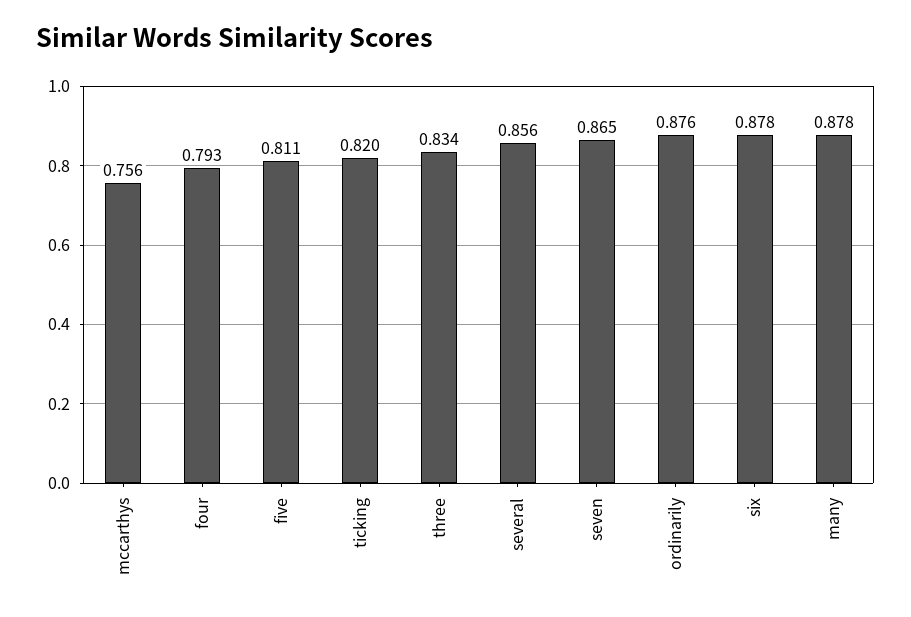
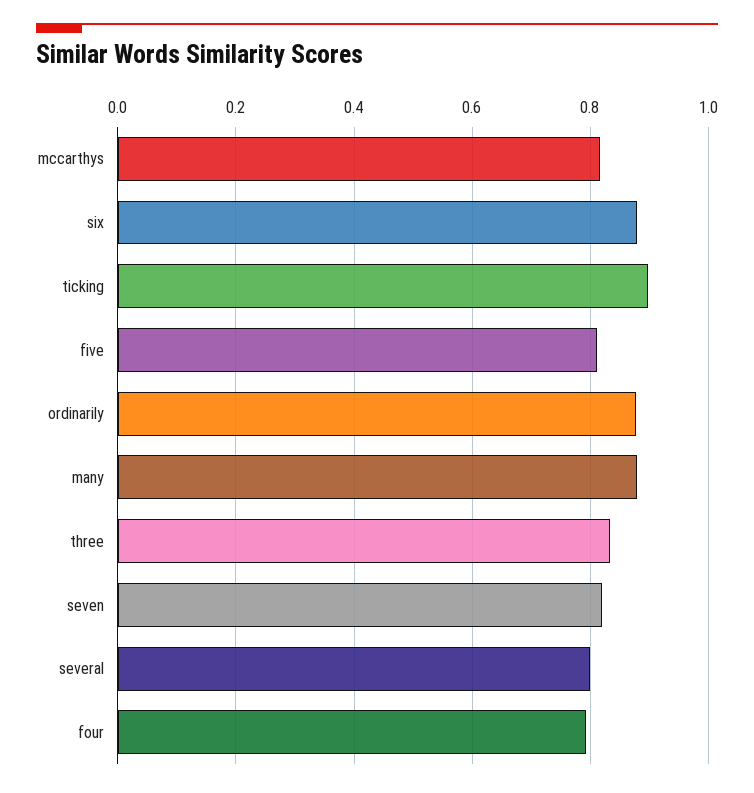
  {
-   "mccarthys": 0.756,
+   "mccarthys": 0.82,
    "four": 0.793,
    "five": 0.811,
-   "ticking": 0.82,
+   "ticking": 0.9,
    "three": 0.834,
-   "several": 0.856,
+   "several": 0.8,
-   "seven": 0.865,
+   "seven": 0.82,
    "ordinarily": 0.876,
    "six": 0.878,
    "many": 0.878
  }

